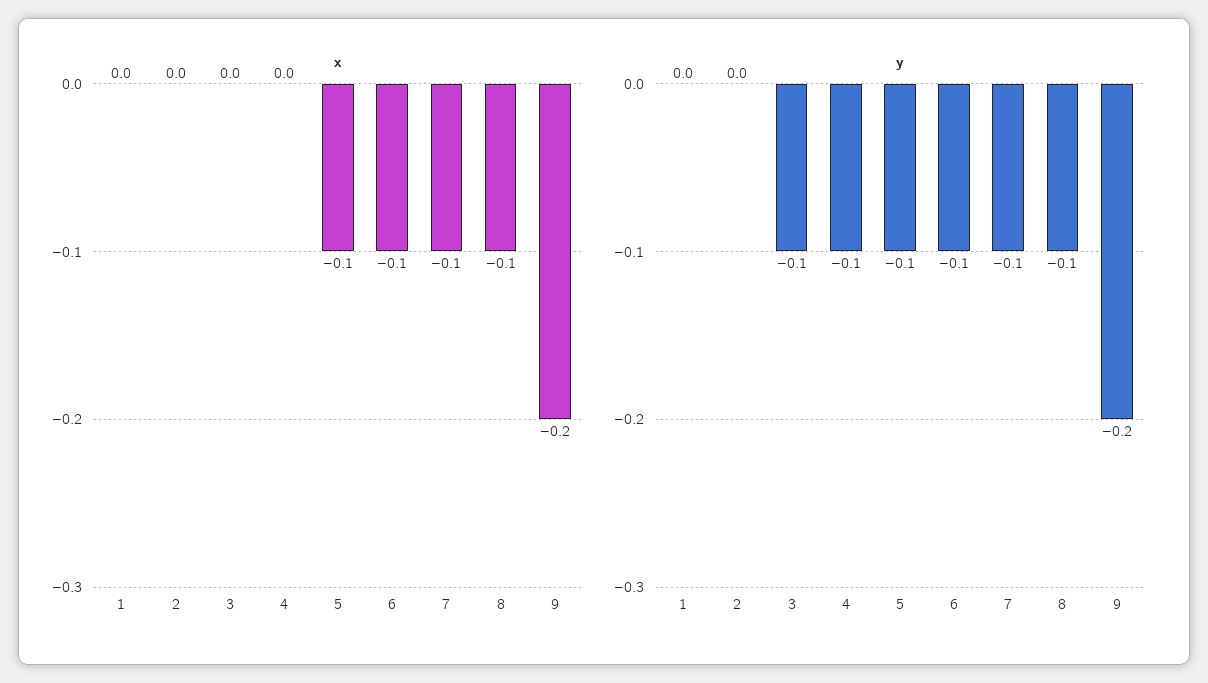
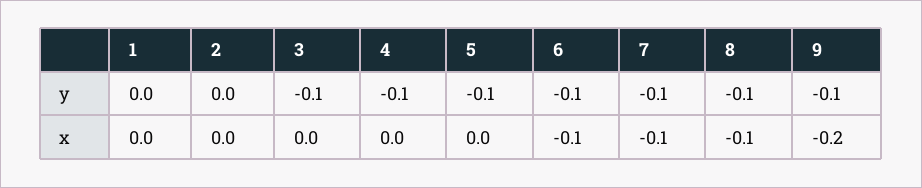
  {
    "x": {
      "1": 0,
      "2": 0,
      "3": 0,
      "4": 0,
-     "5": -0.1,
+     "5": 0,
      "6": -0.1,
      "7": -0.1,
      "8": -0.1,
      "9": -0.2
    },
    "y": {
      "1": 0,
      "2": 0,
      "3": -0.1,
      "4": -0.1,
      "5": -0.1,
      "6": -0.1,
      "7": -0.1,
      "8": -0.1,
-     "9": -0.2
+     "9": -0.1
    }
  }

